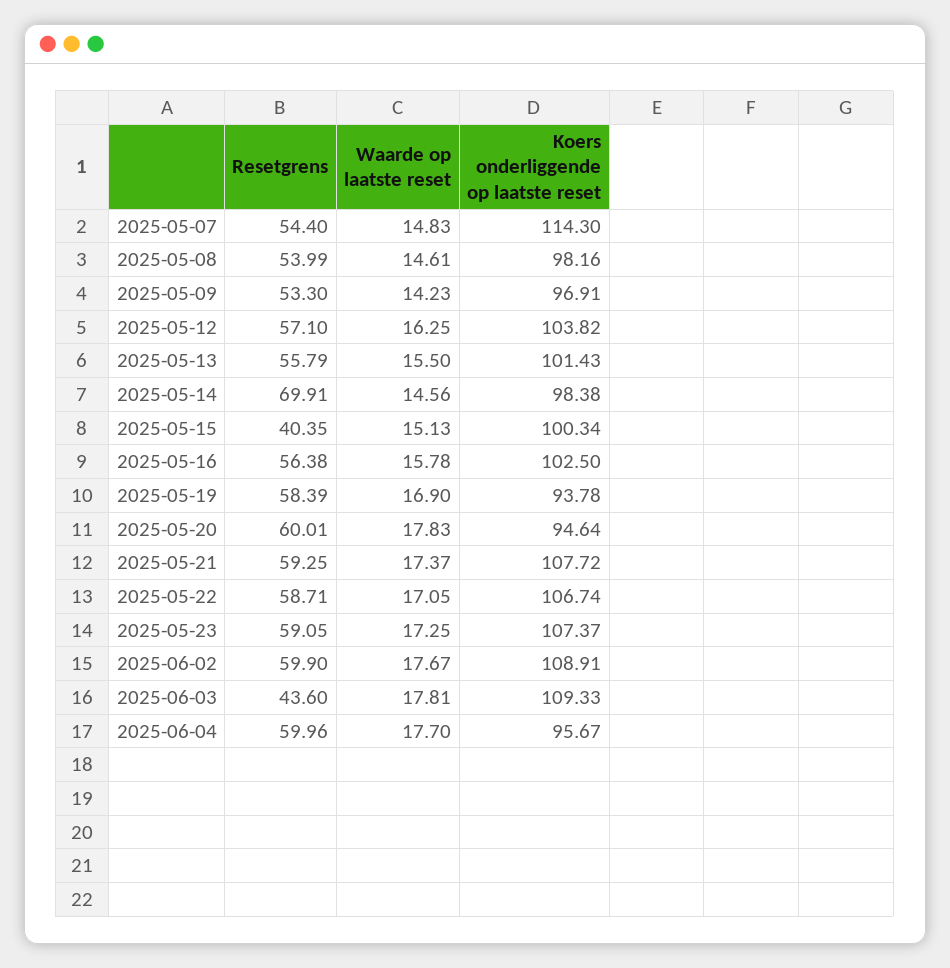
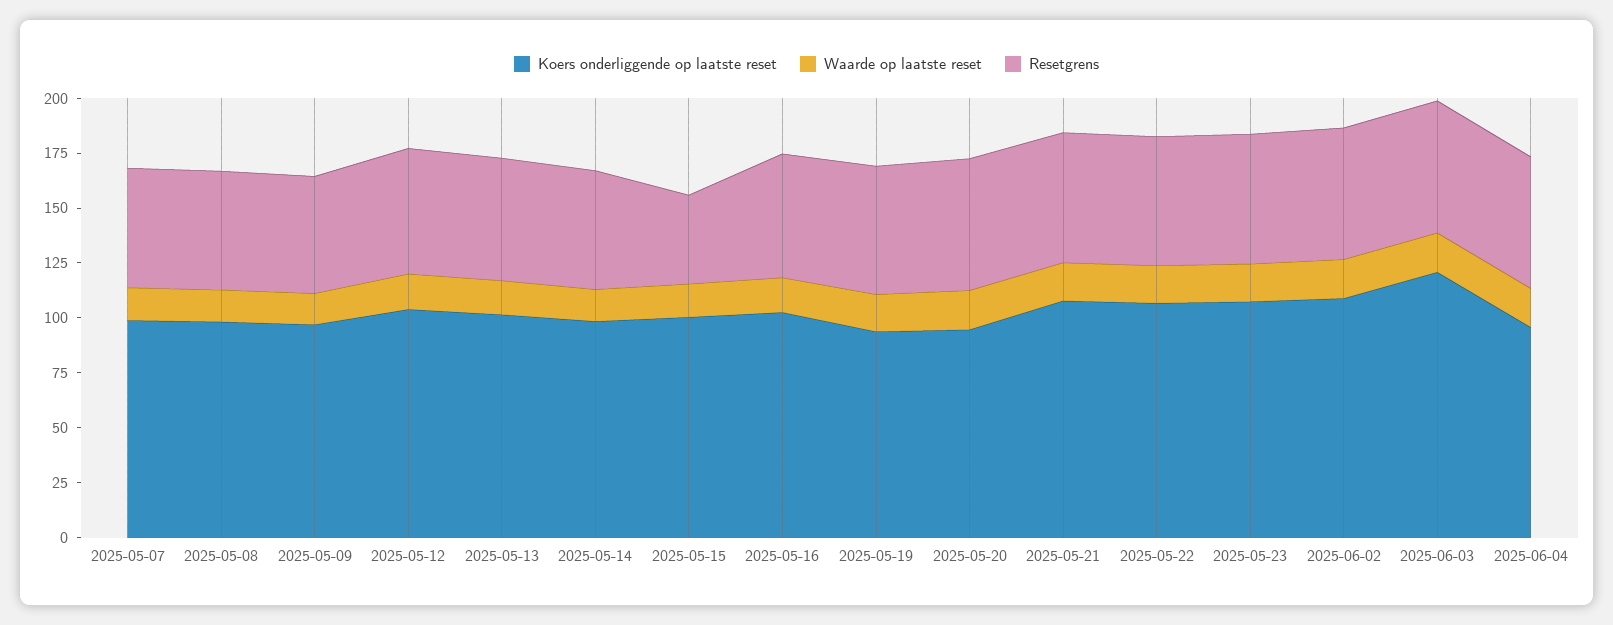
  {
    "Resetgrens": {
      "2025-05-07": 54.4,
      "2025-05-08": 53.99,
      "2025-05-09": 53.3,
      "2025-05-12": 57.1,
      "2025-05-13": 55.79,
-     "2025-05-14": 69.91,
+     "2025-05-14": 55,
      "2025-05-15": 40.35,
      "2025-05-16": 56.38,
      "2025-05-19": 58.39,
      "2025-05-20": 60.01,
      "2025-05-21": 59.25,
      "2025-05-22": 58.71,
      "2025-05-23": 59.05,
      "2025-06-02": 59.9,
-     "2025-06-03": 43.6,
+     "2025-06-03": 60,
      "2025-06-04": 59.96
    },
    "Waarde op laatste reset": {
      "2025-05-07": 14.83,
      "2025-05-08": 14.61,
      "2025-05-09": 14.23,
      "2025-05-12": 16.25,
      "2025-05-13": 15.5,
      "2025-05-14": 14.56,
      "2025-05-15": 15.13,
      "2025-05-16": 15.78,
      "2025-05-19": 16.9,
      "2025-05-20": 17.83,
      "2025-05-21": 17.37,
      "2025-05-22": 17.05,
      "2025-05-23": 17.25,
      "2025-06-02": 17.67,
      "2025-06-03": 17.81,
      "2025-06-04": 17.7
    },
    "Koers onderliggende op laatste reset": {
-     "2025-05-07": 114.3,
+     "2025-05-07": 100,
      "2025-05-08": 98.16,
      "2025-05-09": 96.91,
      "2025-05-12": 103.82,
      "2025-05-13": 101.43,
      "2025-05-14": 98.38,
      "2025-05-15": 100.34,
      "2025-05-16": 102.5,
      "2025-05-19": 93.78,
      "2025-05-20": 94.64,
      "2025-05-21": 107.72,
      "2025-05-22": 106.74,
      "2025-05-23": 107.37,
      "2025-06-02": 108.91,
-     "2025-06-03": 109.33,
+     "2025-06-03": 120,
      "2025-06-04": 95.67
    }
  }

